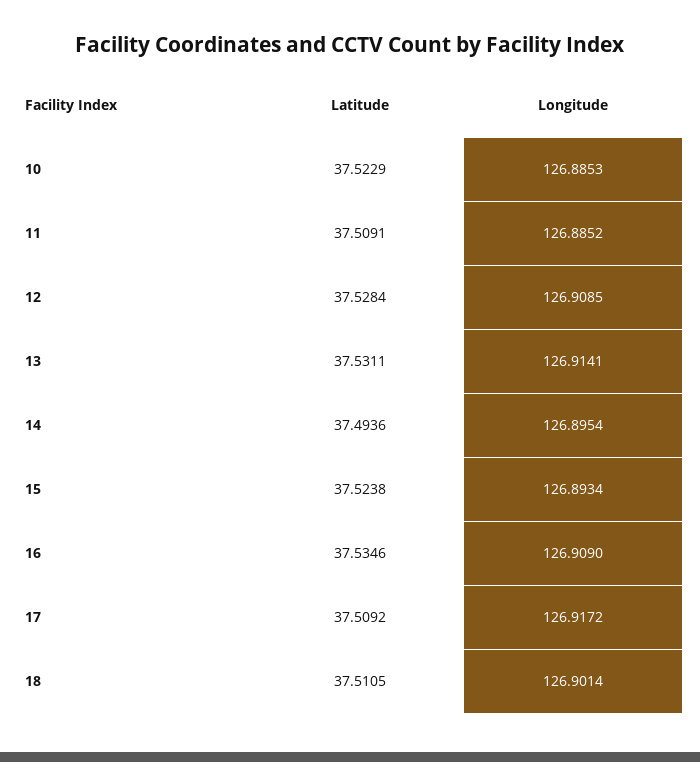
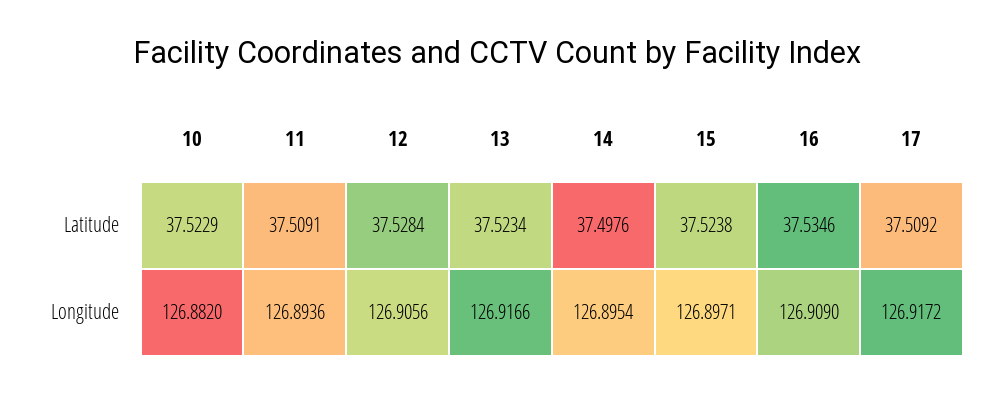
  {
    "Latitude": {
      "10": 37.5229,
      "11": 37.5091,
      "12": 37.5284,
-     "13": 37.5311,
+     "13": 37.5234,
-     "14": 37.4936,
+     "14": 37.4976,
      "15": 37.5238,
      "16": 37.5346,
-     "17": 37.5092,
+     "17": 37.5092
-     "18": 37.5105
    },
    "Longitude": {
-     "10": 126.8853,
+     "10": 126.882,
-     "11": 126.8852,
+     "11": 126.8936,
-     "12": 126.9085,
+     "12": 126.9056,
-     "13": 126.9141,
+     "13": 126.9166,
      "14": 126.8954,
-     "15": 126.8934,
+     "15": 126.8971,
      "16": 126.909,
-     "17": 126.9172,
+     "17": 126.9172
-     "18": 126.9014
    }
  }

